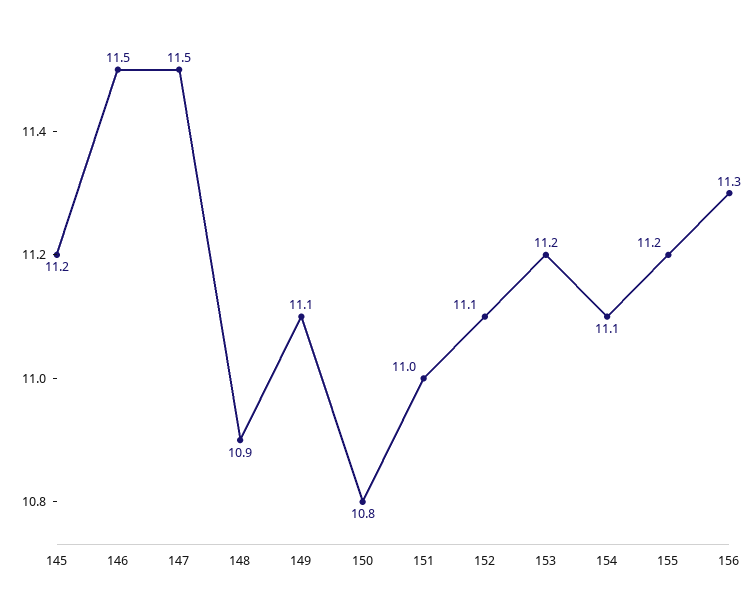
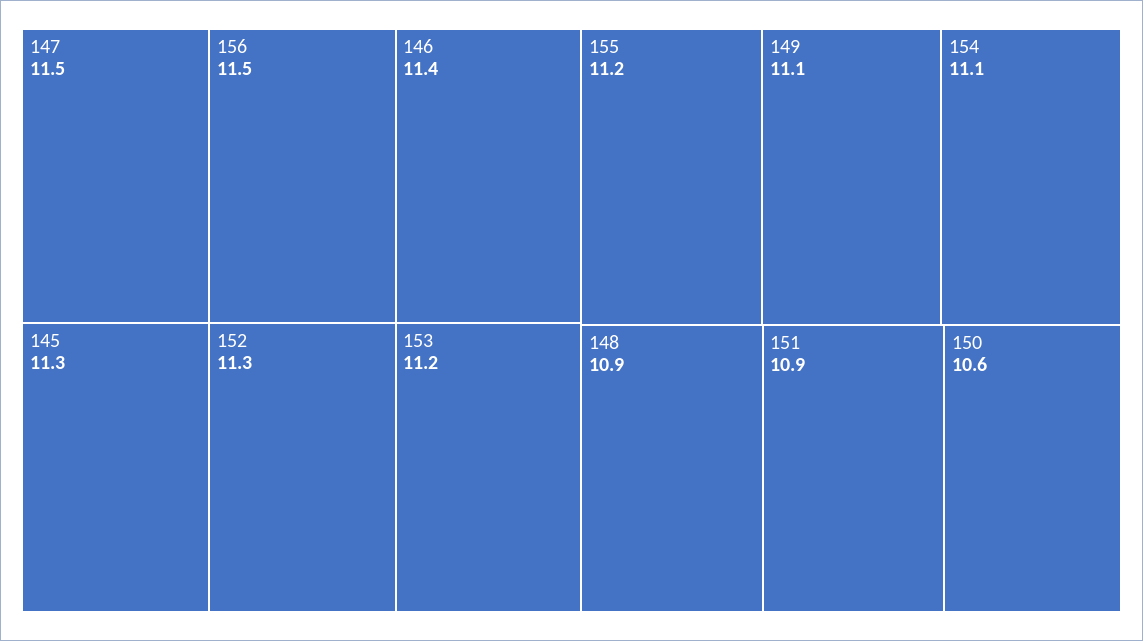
  {
-   "145": 11.2,
+   "145": 11.3,
-   "146": 11.5,
+   "146": 11.4,
    "147": 11.5,
    "148": 10.9,
    "149": 11.1,
-   "150": 10.8,
+   "150": 10.6,
-   "151": 11,
+   "151": 10.9,
-   "152": 11.1,
+   "152": 11.3,
    "153": 11.2,
    "154": 11.1,
    "155": 11.2,
-   "156": 11.3
+   "156": 11.5
  }

